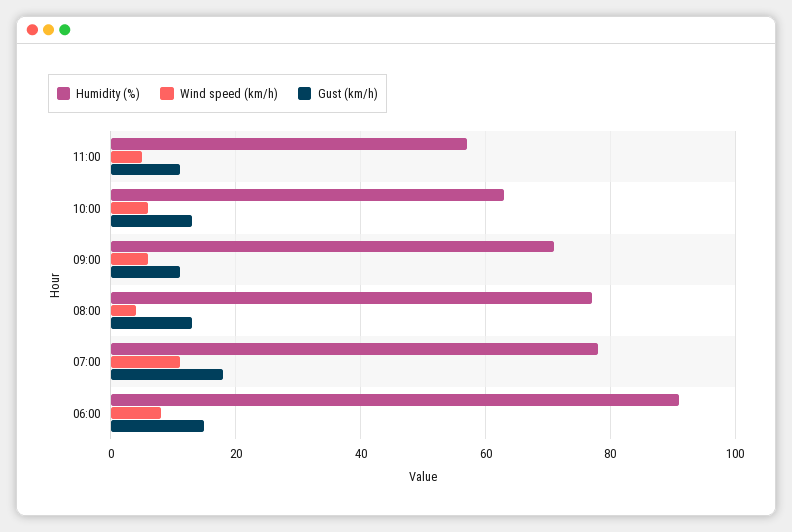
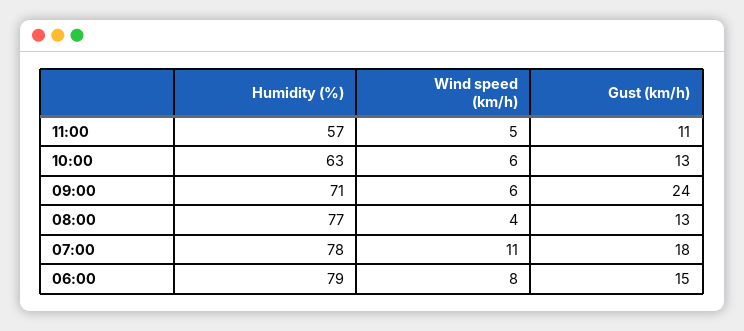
  {
    "Humidity (%)": {
      "11:00": 57,
      "10:00": 63,
      "09:00": 71,
      "08:00": 77,
      "07:00": 78,
-     "06:00": 90
+     "06:00": 79
    },
    "Wind speed (km/h)": {
      "11:00": 5,
      "10:00": 6,
      "09:00": 6,
      "08:00": 4,
      "07:00": 11,
      "06:00": 8
    },
    "Gust (km/h)": {
      "11:00": 11,
      "10:00": 13,
-     "09:00": 10,
+     "09:00": 24,
      "08:00": 13,
      "07:00": 18,
      "06:00": 15
    }
  }

